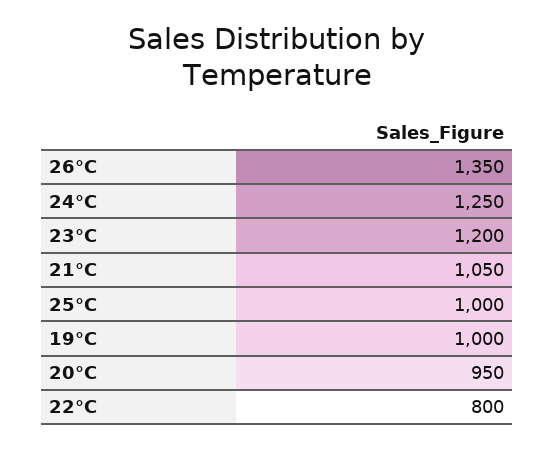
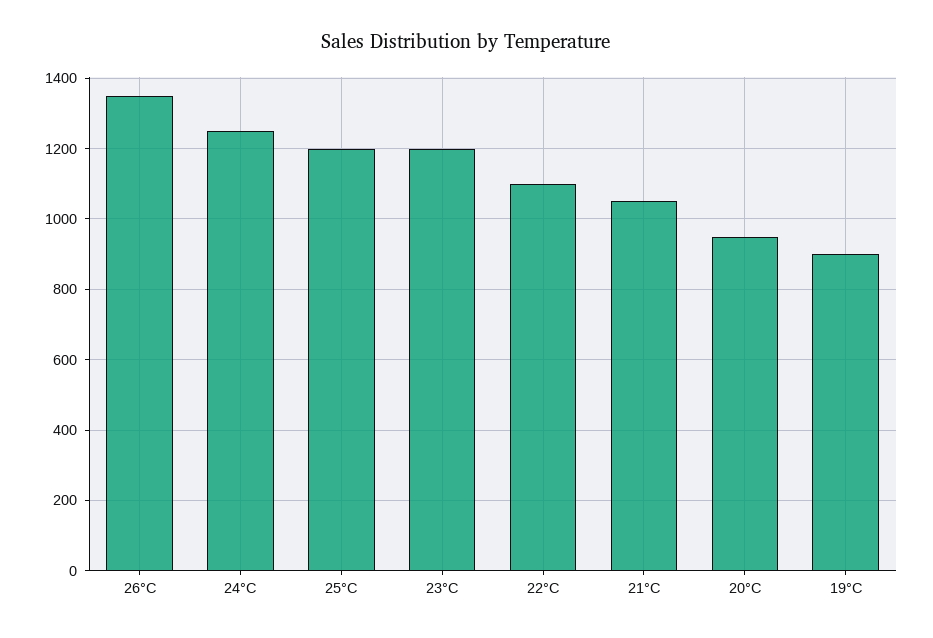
  {
    "26°C": 1350,
    "24°C": 1250,
    "23°C": 1200,
    "21°C": 1050,
-   "25°C": 1000,
+   "25°C": 1200,
-   "19°C": 1000,
+   "19°C": 900,
    "20°C": 950,
-   "22°C": 800
+   "22°C": 1100
  }

